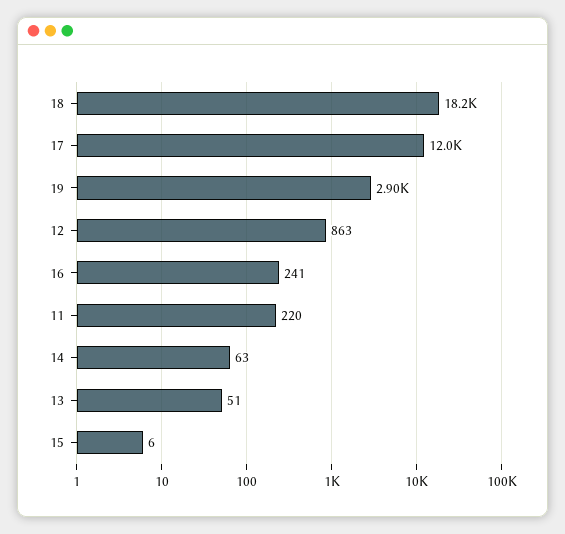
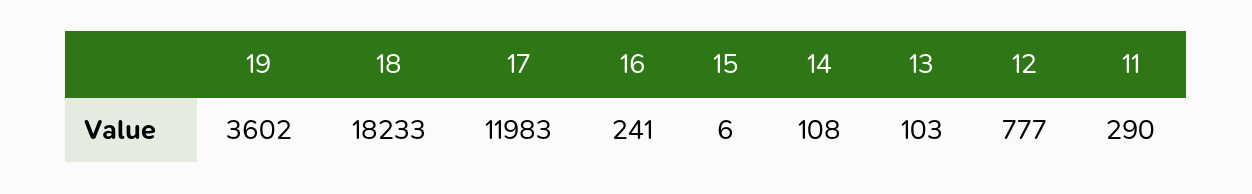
  {
    "18": 18233,
    "17": 11983,
-   "19": 2900,
+   "19": 3602,
-   "12": 863,
+   "12": 777,
    "16": 241,
-   "11": 220,
+   "11": 290,
-   "14": 63,
+   "14": 108,
-   "13": 51,
+   "13": 103,
    "15": 6
  }

